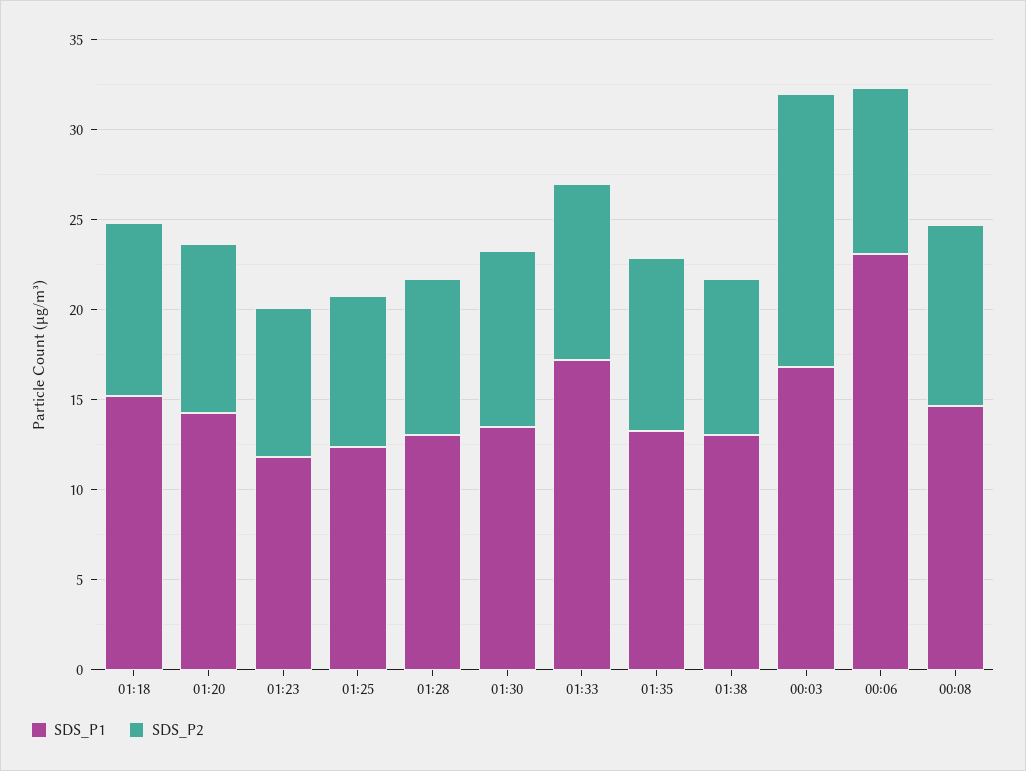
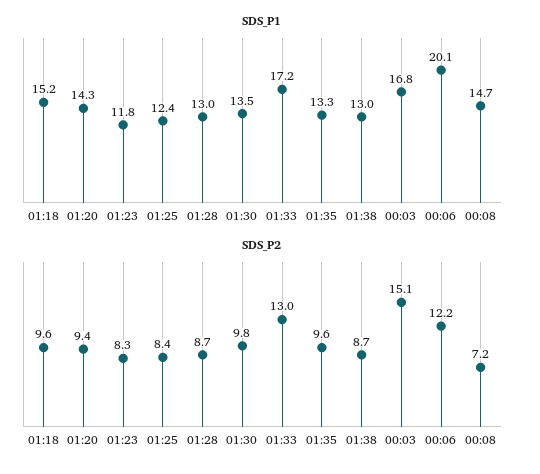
  {
    "SDS_P1": {
      "01:18": 15.2,
      "01:20": 14.3,
      "01:23": 11.8,
      "01:25": 12.4,
      "01:28": 13,
      "01:30": 13.5,
      "01:33": 17.2,
      "01:35": 13.3,
      "01:38": 13,
      "00:03": 16.8,
-     "00:06": 23,
+     "00:06": 20.1,
      "00:08": 14.7
    },
    "SDS_P2": {
      "01:18": 9.6,
      "01:20": 9.4,
      "01:23": 8.3,
      "01:25": 8.4,
      "01:28": 8.7,
      "01:30": 9.8,
-     "01:33": 10,
+     "01:33": 13,
      "01:35": 9.6,
      "01:38": 8.7,
      "00:03": 15.1,
-     "00:06": 9,
+     "00:06": 12.2,
-     "00:08": 10
+     "00:08": 7.2
    }
  }

